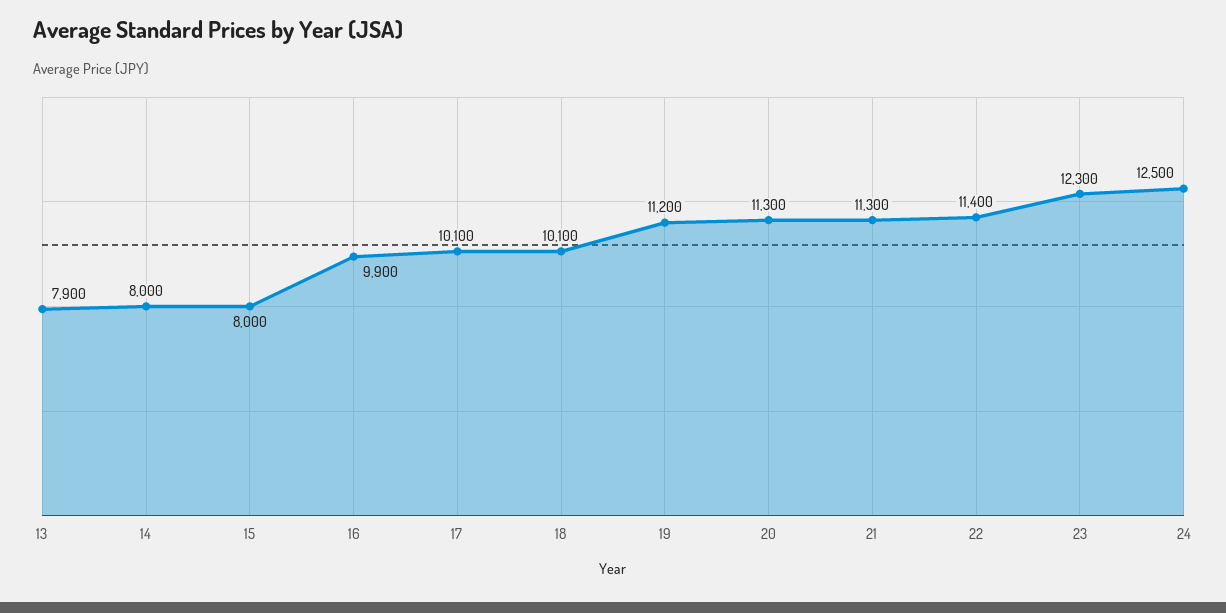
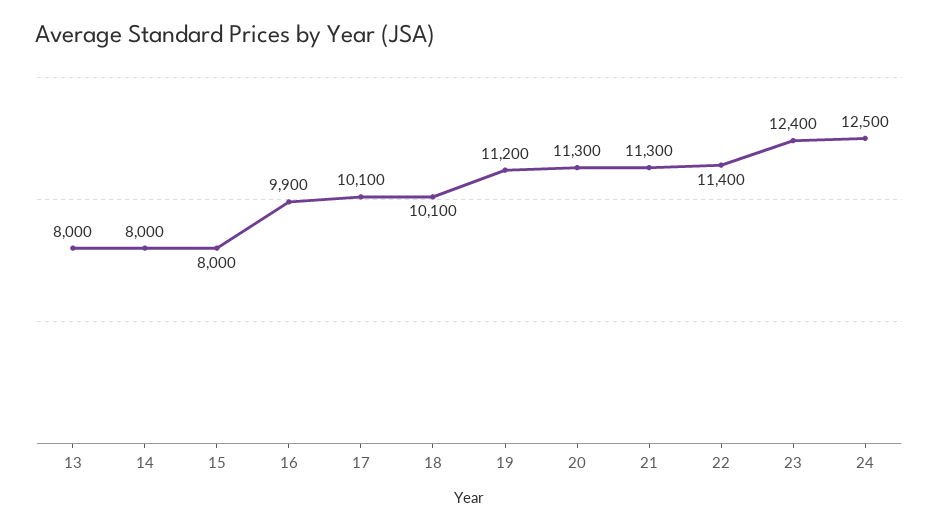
  {
-   "13": 7900,
+   "13": 8000,
    "14": 8000,
    "15": 8000,
    "16": 9900,
    "17": 10100,
    "18": 10100,
    "19": 11200,
    "20": 11300,
    "21": 11300,
    "22": 11400,
-   "23": 12300,
+   "23": 12400,
    "24": 12500
  }

